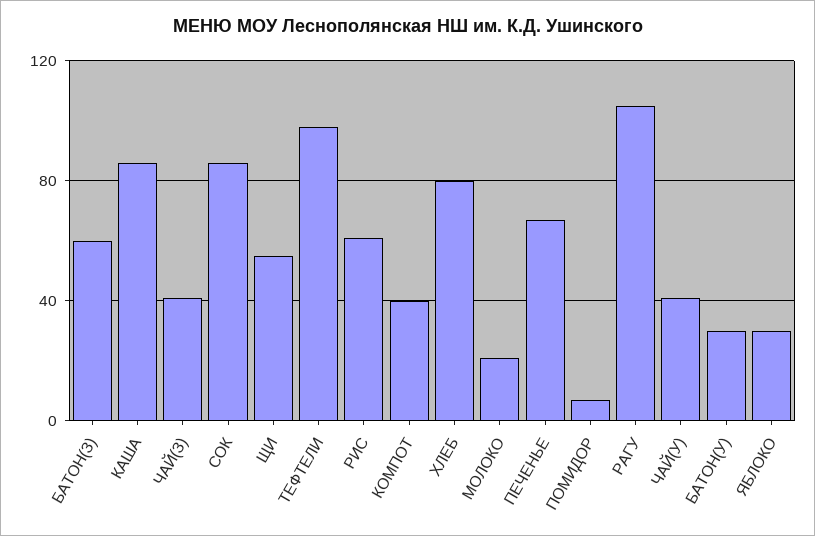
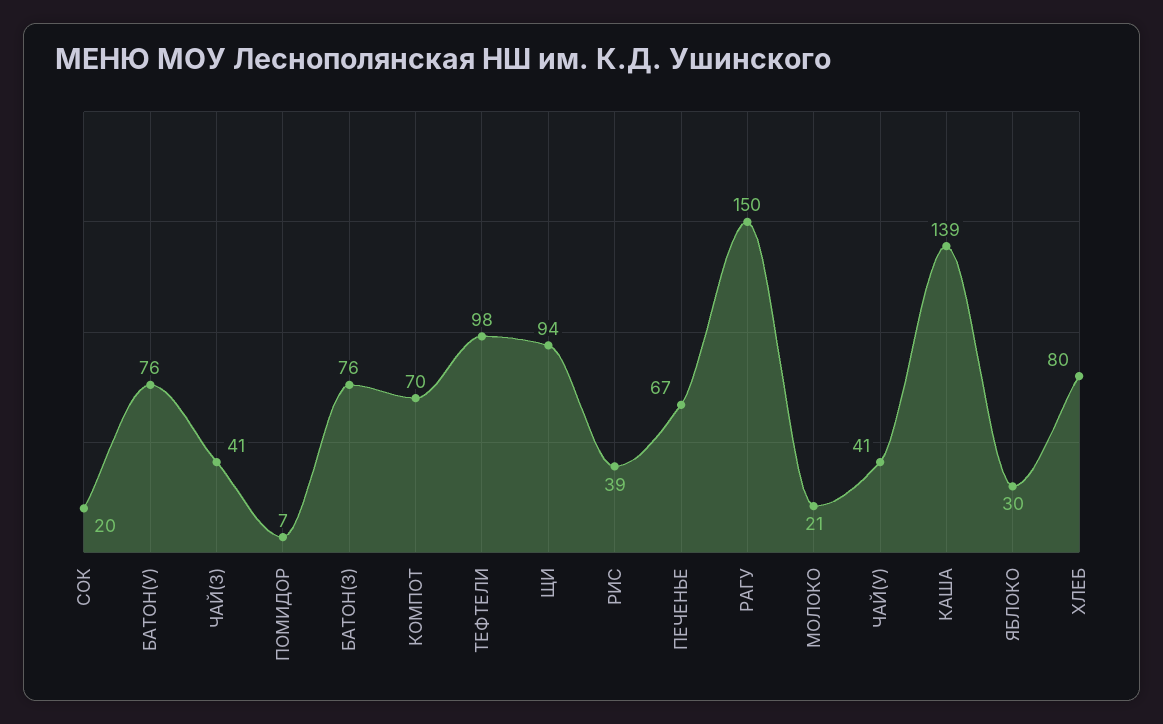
  {
-   "БАТОН(З)": 60,
+   "БАТОН(З)": 76,
-   "КАША": 85,
+   "КАША": 139,
    "ЧАЙ(З)": 41,
-   "СОК": 85,
+   "СОК": 20,
-   "ЩИ": 55,
+   "ЩИ": 94,
    "ТЕФТЕЛИ": 98,
-   "РИС": 60,
+   "РИС": 39,
-   "КОМПОТ": 40,
+   "КОМПОТ": 70,
    "ХЛЕБ": 80,
    "МОЛОКО": 21,
    "ПЕЧЕНЬЕ": 67,
    "ПОМИДОР": 7,
-   "РАГУ": 105,
+   "РАГУ": 150,
    "ЧАЙ(У)": 41,
-   "БАТОН(У)": 30,
+   "БАТОН(У)": 76,
    "ЯБЛОКО": 30
  }

